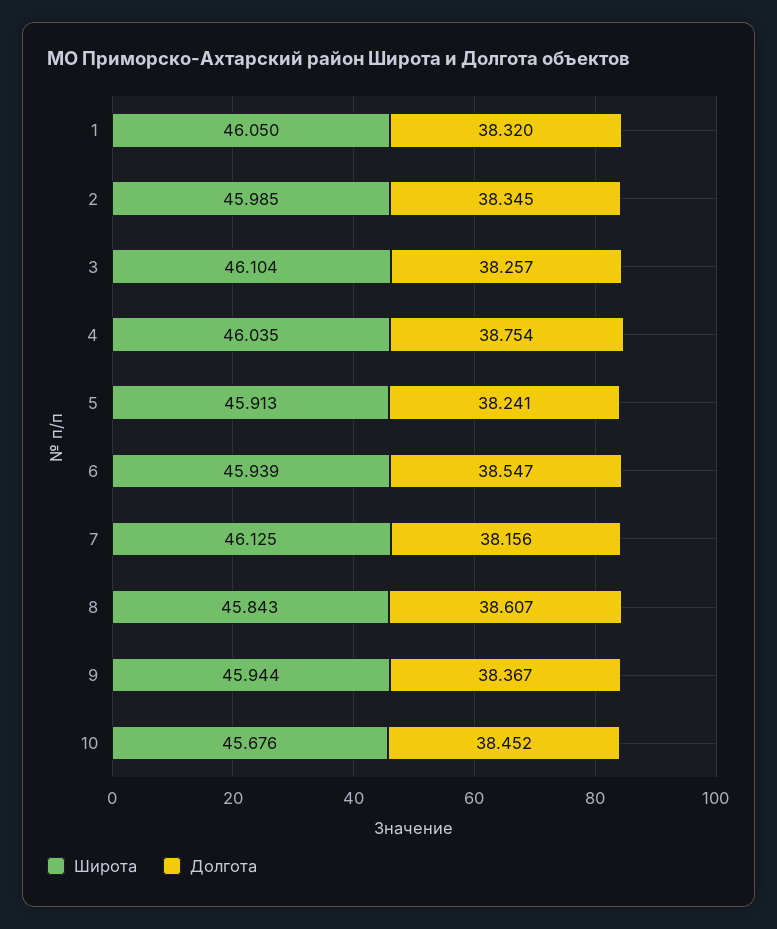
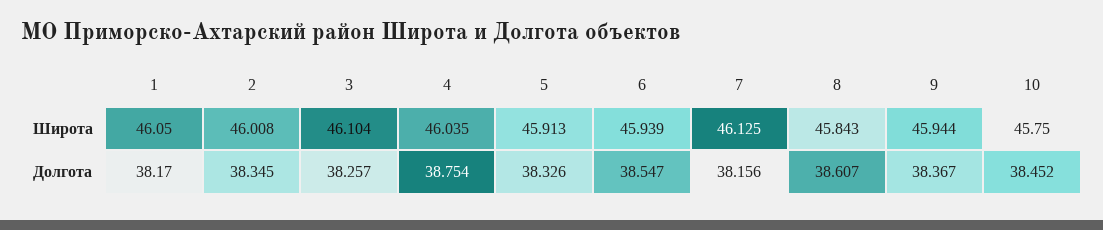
  {
    "Широта": {
      "1": 46.05,
-     "2": 45.985,
+     "2": 46.008,
      "3": 46.104,
      "4": 46.035,
      "5": 45.913,
      "6": 45.939,
      "7": 46.125,
      "8": 45.843,
      "9": 45.944,
-     "10": 45.676
+     "10": 45.75
    },
    "Долгота": {
-     "1": 38.32,
+     "1": 38.17,
      "2": 38.345,
      "3": 38.257,
      "4": 38.754,
-     "5": 38.241,
+     "5": 38.326,
      "6": 38.547,
      "7": 38.156,
      "8": 38.607,
      "9": 38.367,
      "10": 38.452
    }
  }

